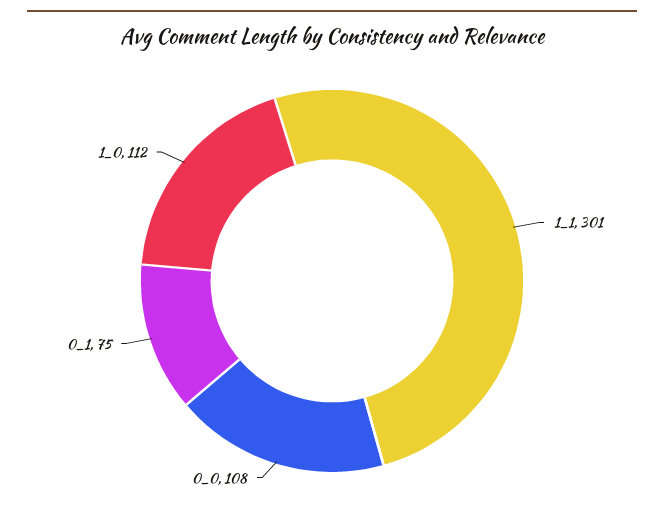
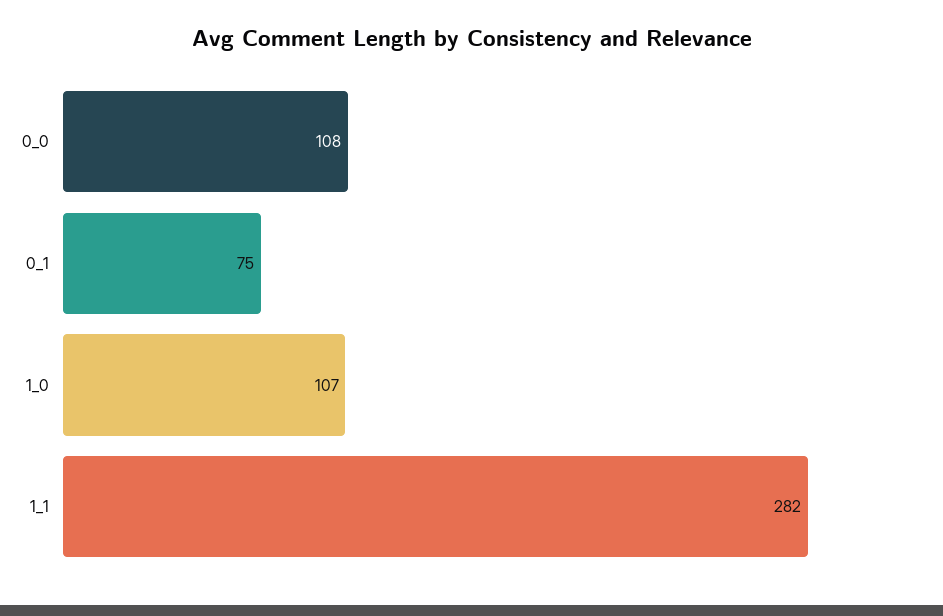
  {
-   "1_1": 301,
+   "1_1": 282,
    "0_0": 108,
    "0_1": 75,
-   "1_0": 112
+   "1_0": 107
  }

